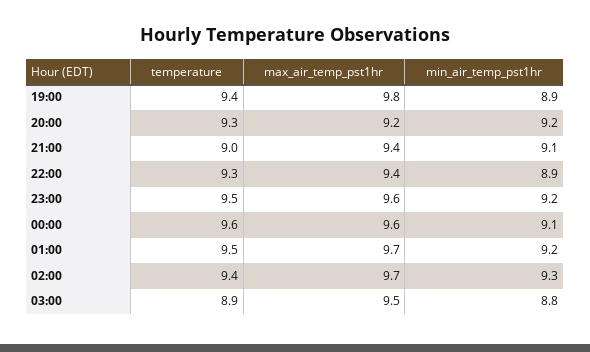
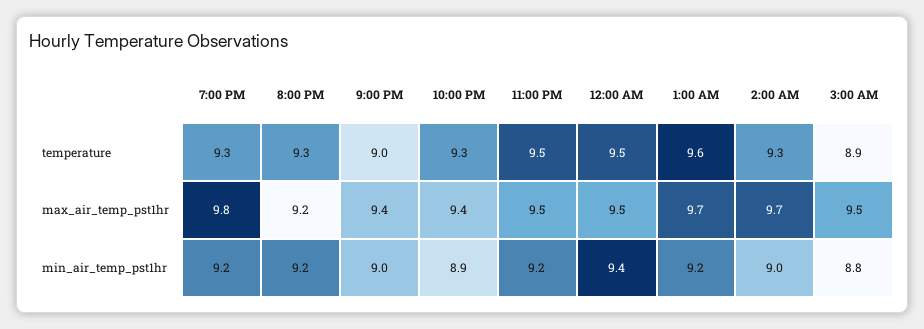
  {
    "temperature": {
-     "19:00": 9.4,
+     "19:00": 9.3,
      "20:00": 9.3,
      "21:00": 9,
      "22:00": 9.3,
      "23:00": 9.5,
-     "00:00": 9.6,
+     "00:00": 9.5,
-     "01:00": 9.5,
+     "01:00": 9.6,
-     "02:00": 9.4,
+     "02:00": 9.3,
      "03:00": 8.9
    },
    "max_air_temp_pst1hr": {
      "19:00": 9.8,
      "20:00": 9.2,
      "21:00": 9.4,
      "22:00": 9.4,
-     "23:00": 9.6,
+     "23:00": 9.5,
-     "00:00": 9.6,
+     "00:00": 9.5,
      "01:00": 9.7,
      "02:00": 9.7,
      "03:00": 9.5
    },
    "min_air_temp_pst1hr": {
-     "19:00": 8.9,
+     "19:00": 9.2,
      "20:00": 9.2,
-     "21:00": 9.1,
+     "21:00": 9,
      "22:00": 8.9,
      "23:00": 9.2,
-     "00:00": 9.1,
+     "00:00": 9.4,
      "01:00": 9.2,
-     "02:00": 9.3,
+     "02:00": 9,
      "03:00": 8.8
    }
  }

